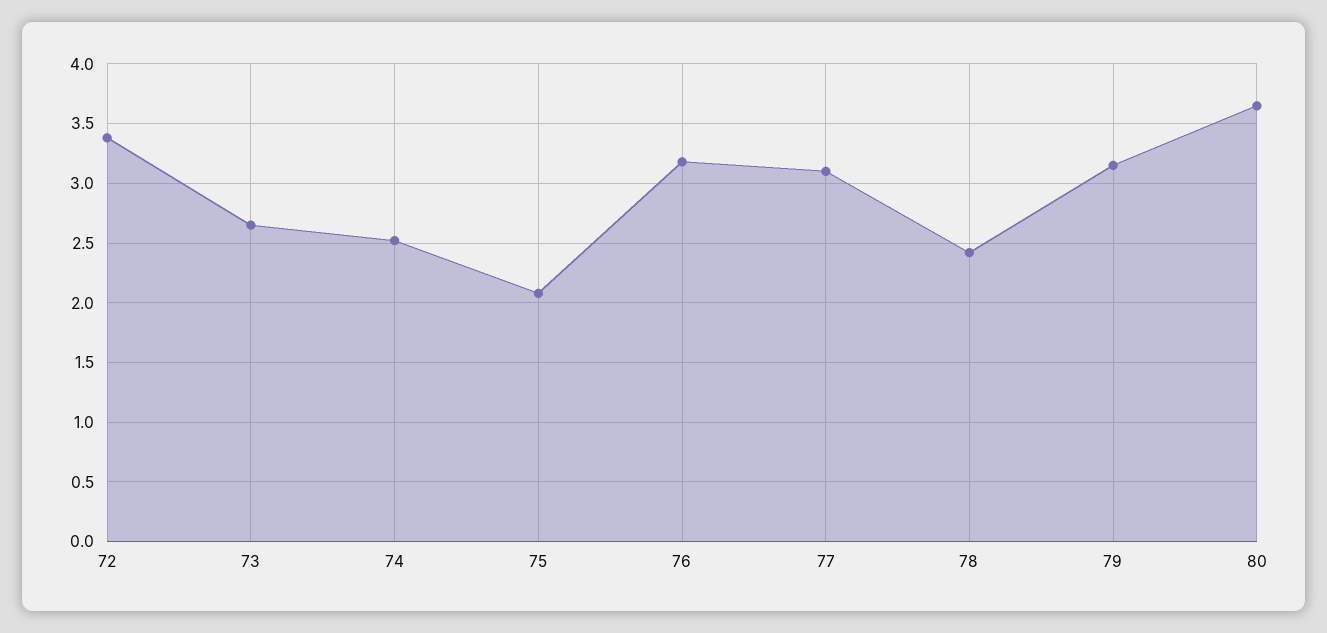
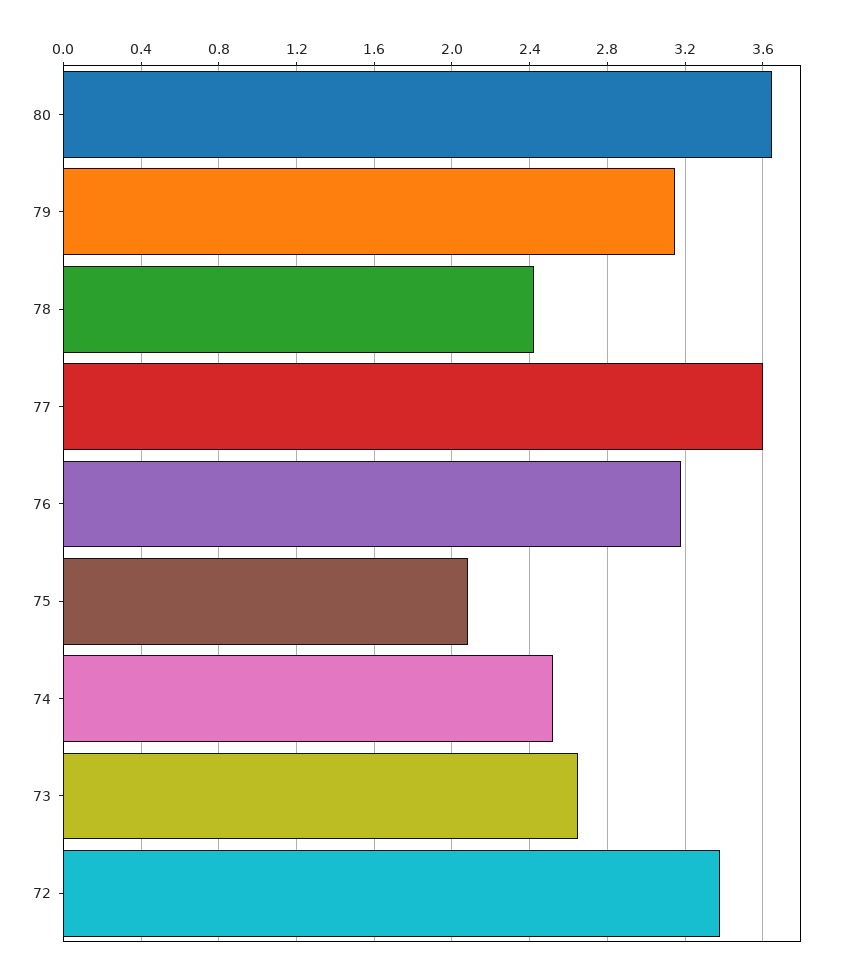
  {
    "72": 3.4,
    "73": 2.65,
    "74": 2.5,
    "75": 2.1,
    "76": 3.2,
-   "77": 3.1,
+   "77": 3.6,
    "78": 2.4,
    "79": 3.15,
    "80": 3.65
  }

